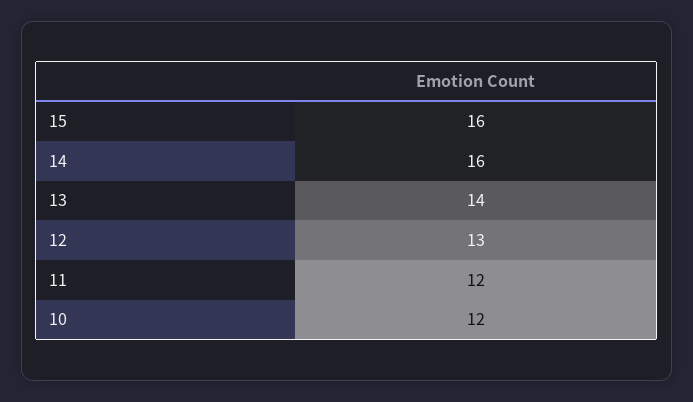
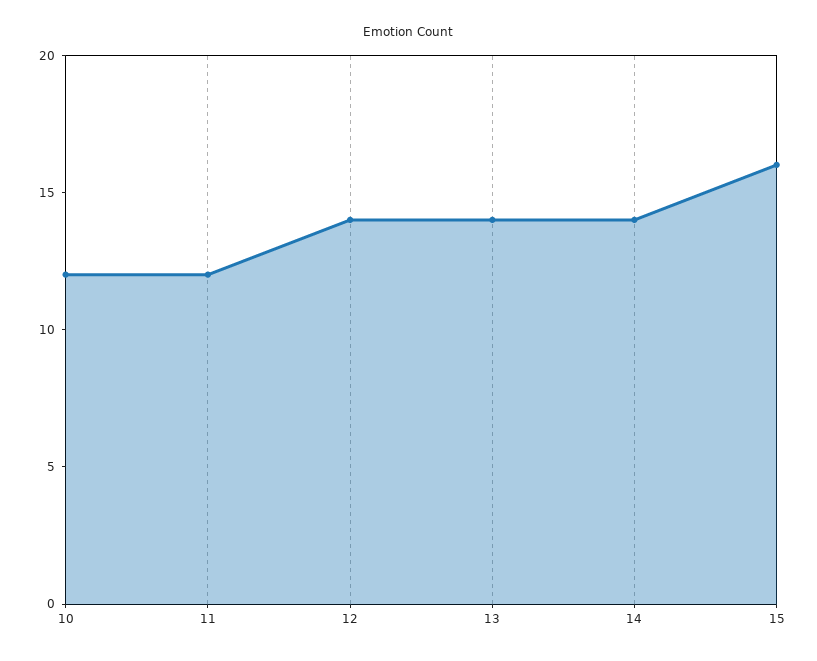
  {
    "15": 16,
-   "14": 16,
+   "14": 14,
    "13": 14,
-   "12": 13,
+   "12": 14,
    "11": 12,
    "10": 12
  }

